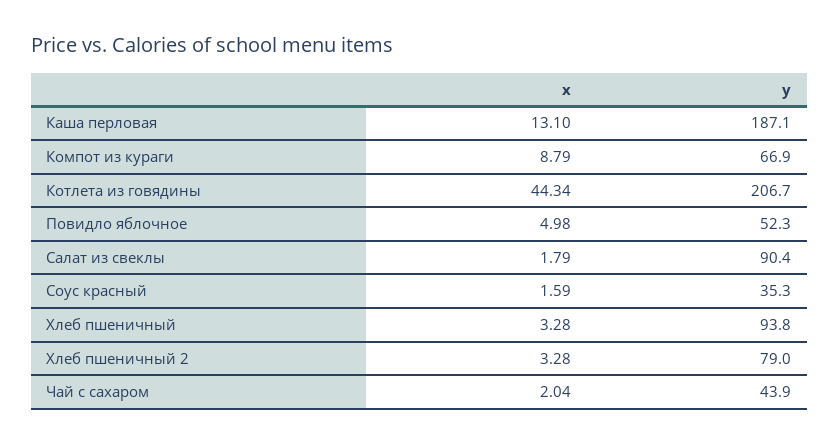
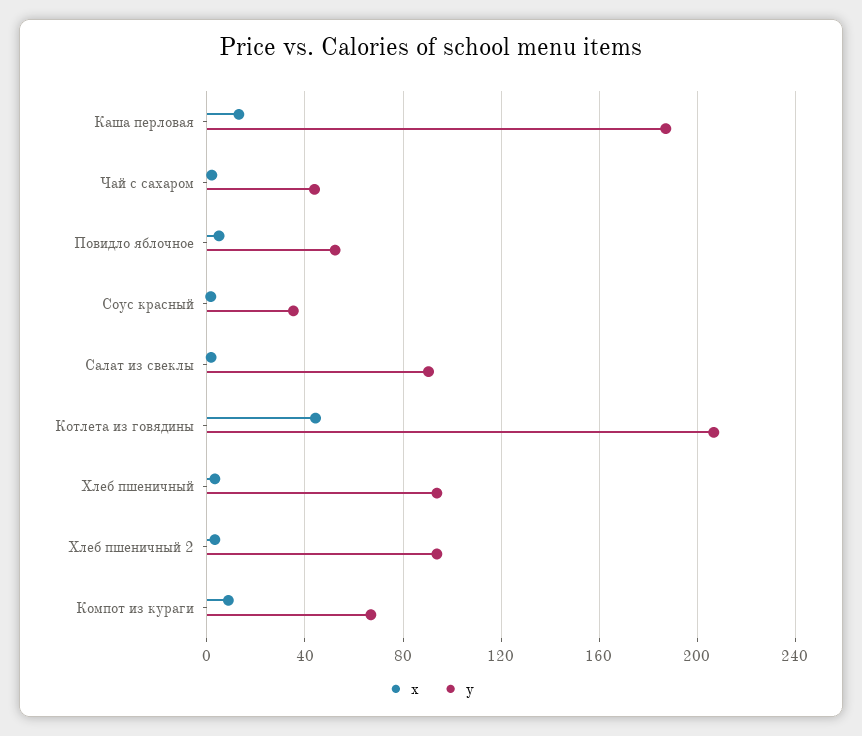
  {
    "x": {
      "Каша перловая": 13.1,
      "Компот из кураги": 8.79,
      "Котлета из говядины": 44.34,
      "Повидло яблочное": 4.98,
      "Салат из свеклы": 1.79,
      "Соус красный": 1.59,
      "Хлеб пшеничный": 3.28,
      "Хлеб пшеничный 2": 3.28,
      "Чай с сахаром": 2.04
    },
    "y": {
      "Каша перловая": 187.1,
      "Компот из кураги": 66.9,
      "Котлета из говядины": 206.7,
      "Повидло яблочное": 52.3,
      "Салат из свеклы": 90.4,
      "Соус красный": 35.3,
      "Хлеб пшеничный": 93.8,
-     "Хлеб пшеничный 2": 79,
+     "Хлеб пшеничный 2": 95,
      "Чай с сахаром": 43.9
    }
  }

